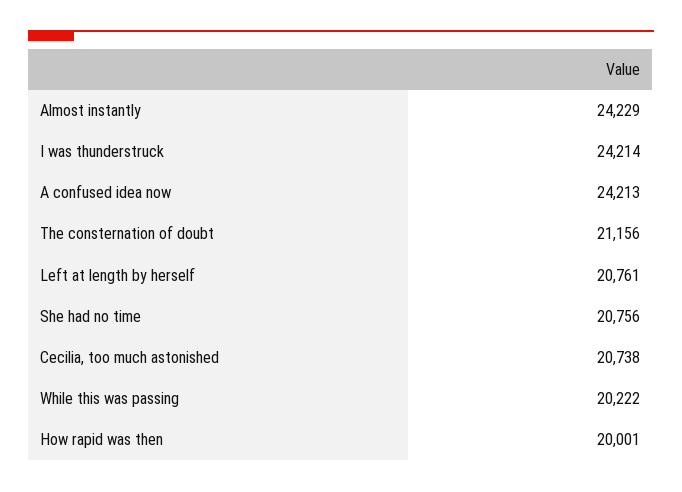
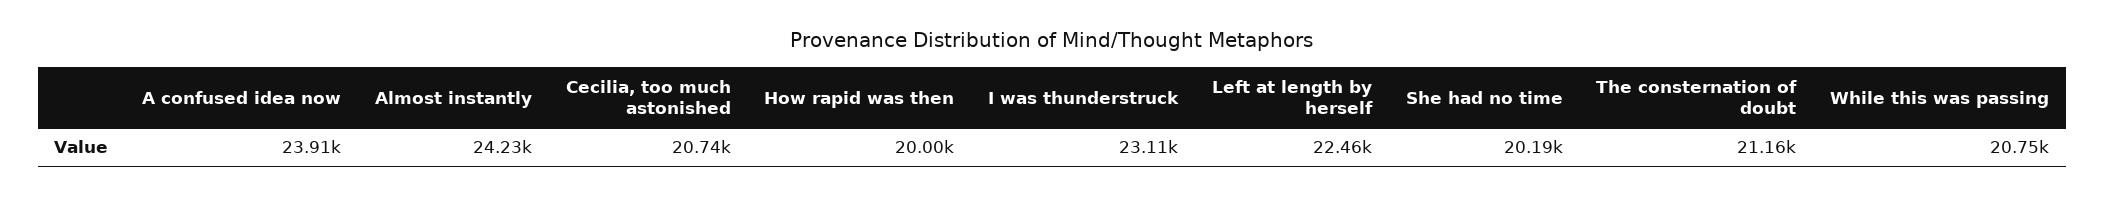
  {
    "Almost instantly": 24229,
-   "I was thunderstruck": 24214,
+   "I was thunderstruck": 23110,
-   "A confused idea now": 24213,
+   "A confused idea now": 23910,
    "The consternation of doubt": 21156,
-   "Left at length by herself": 20761,
+   "Left at length by herself": 22460,
-   "She had no time": 20756,
+   "She had no time": 20190,
    "Cecilia, too much astonished": 20738,
-   "While this was passing": 20222,
+   "While this was passing": 20750,
    "How rapid was then": 20001
  }

